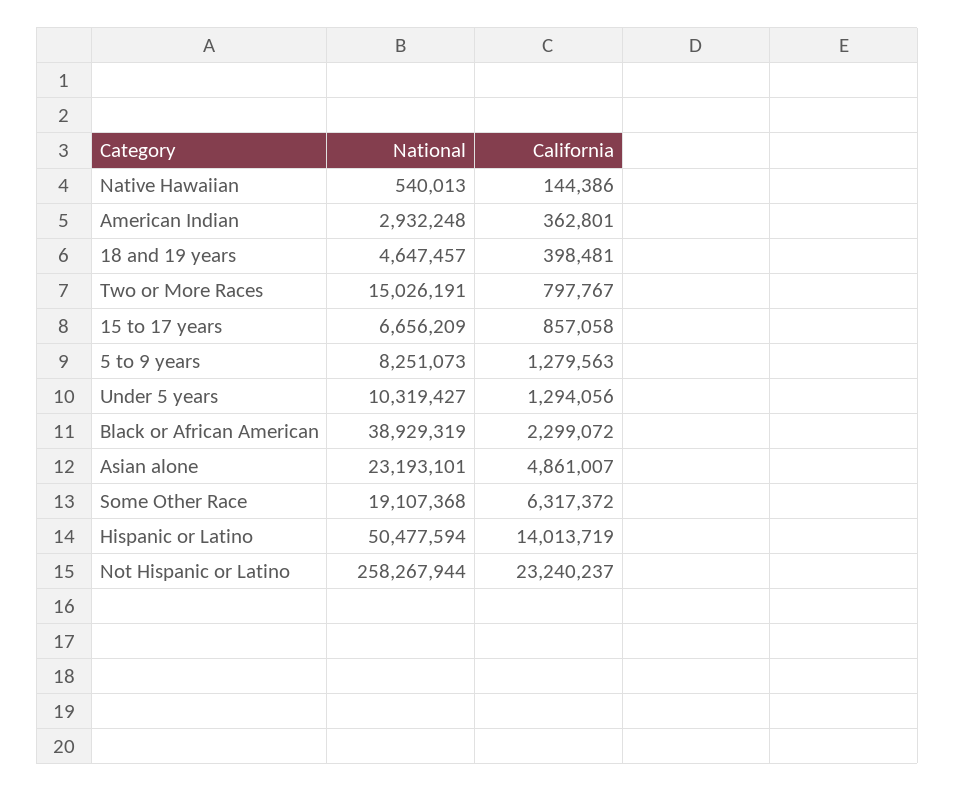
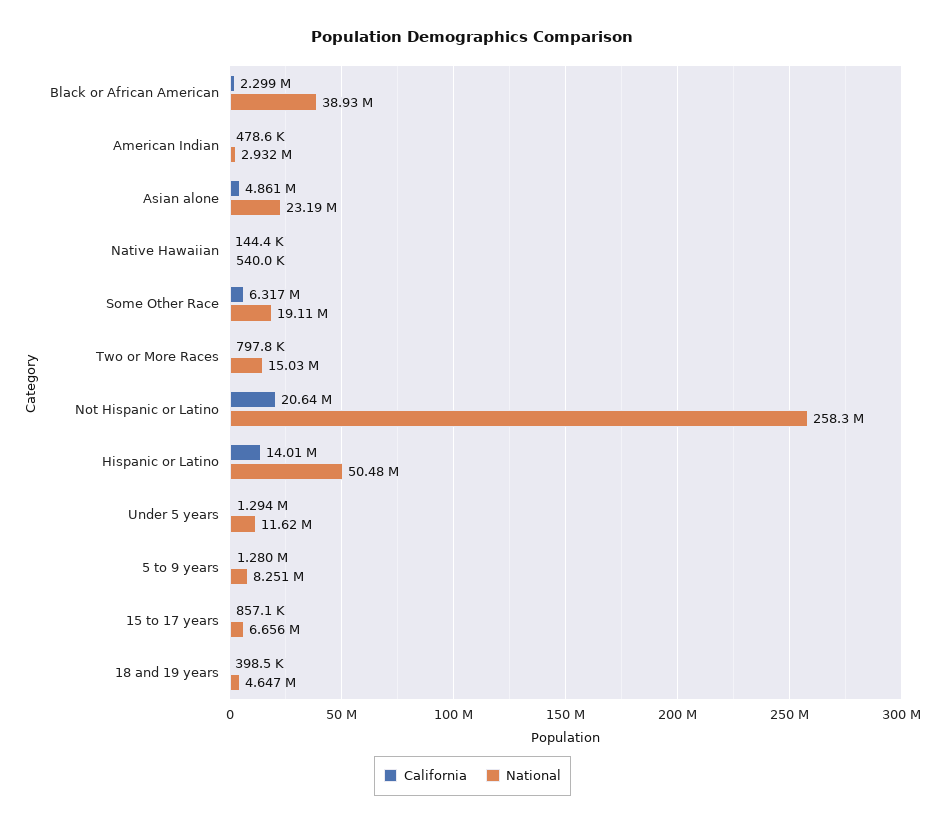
  {
    "National": {
      "Native Hawaiian": 540013,
      "American Indian": 2932248,
      "18 and 19 years": 4647457,
      "Two or More Races": 15026191,
      "15 to 17 years": 6656209,
      "5 to 9 years": 8251073,
-     "Under 5 years": 10319427,
+     "Under 5 years": 11620000,
      "Black or African American": 38929319,
      "Asian alone": 23193101,
      "Some Other Race": 19107368,
      "Hispanic or Latino": 50477594,
      "Not Hispanic or Latino": 258267944
    },
    "California": {
      "Native Hawaiian": 144386,
-     "American Indian": 362801,
+     "American Indian": 478600,
      "18 and 19 years": 398481,
      "Two or More Races": 797767,
      "15 to 17 years": 857058,
      "5 to 9 years": 1279563,
      "Under 5 years": 1294056,
      "Black or African American": 2299072,
      "Asian alone": 4861007,
      "Some Other Race": 6317372,
      "Hispanic or Latino": 14013719,
-     "Not Hispanic or Latino": 23240237
+     "Not Hispanic or Latino": 20640000
    }
  }

